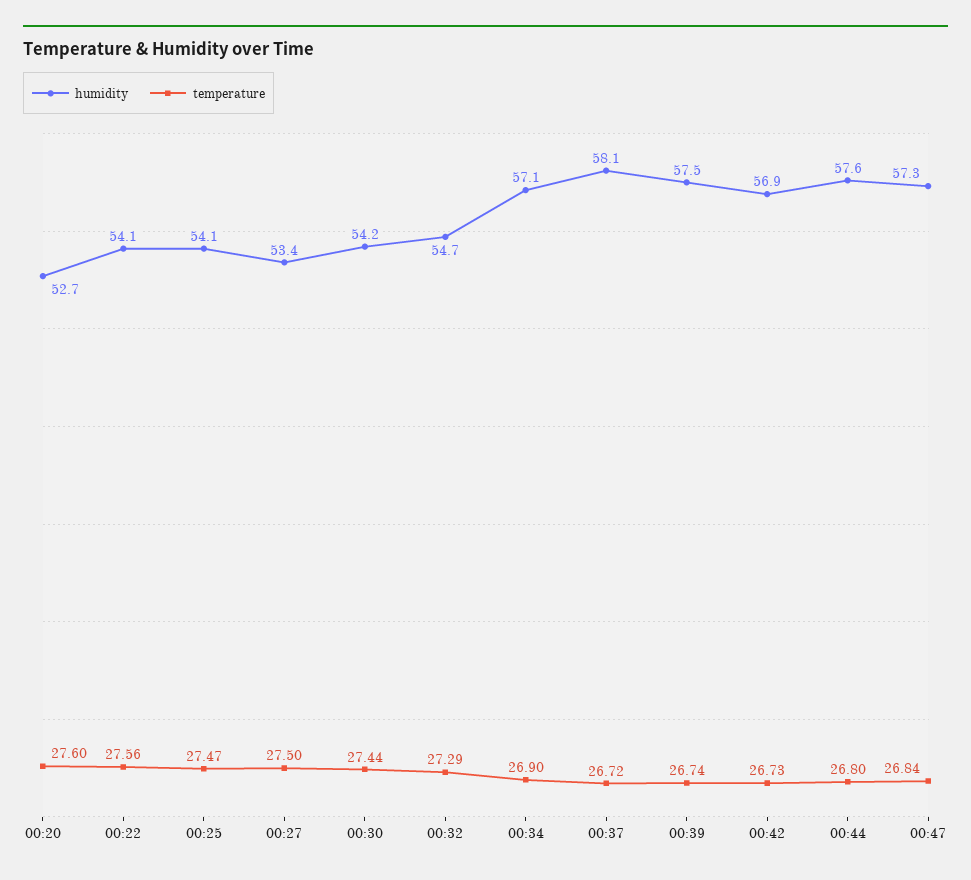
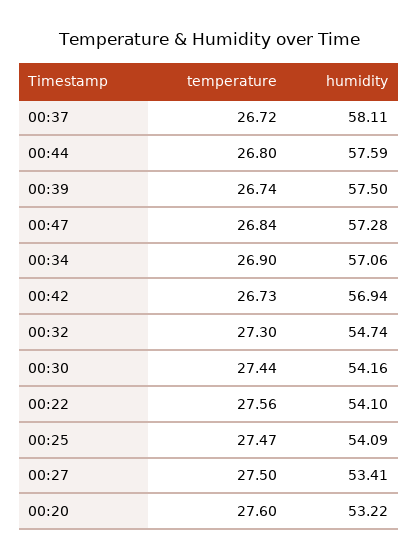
  {
    "humidity": {
-     "00:20": 52.7,
+     "00:20": 53.22,
      "00:22": 54.1,
      "00:25": 54.09,
      "00:27": 53.41,
      "00:30": 54.16,
      "00:32": 54.74,
      "00:34": 57.06,
      "00:37": 58.11,
      "00:39": 57.5,
      "00:42": 56.94,
      "00:44": 57.59,
      "00:47": 57.28
    },
    "temperature": {
      "00:20": 27.6,
      "00:22": 27.56,
      "00:25": 27.47,
      "00:27": 27.5,
      "00:30": 27.44,
-     "00:32": 27.29,
+     "00:32": 27.3,
      "00:34": 26.9,
      "00:37": 26.72,
      "00:39": 26.74,
      "00:42": 26.73,
      "00:44": 26.8,
      "00:47": 26.84
    }
  }

